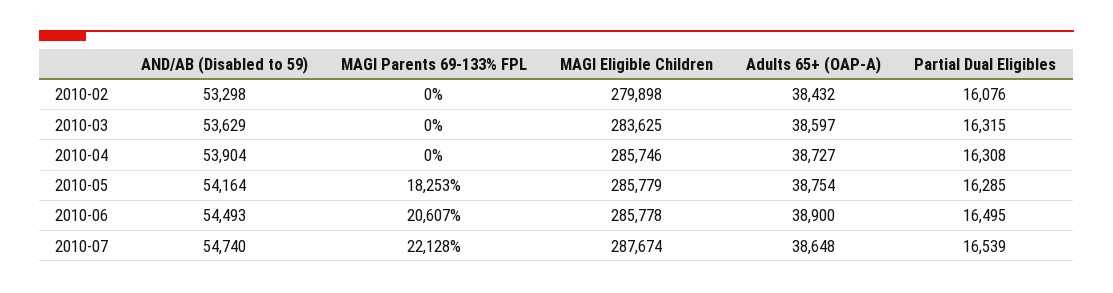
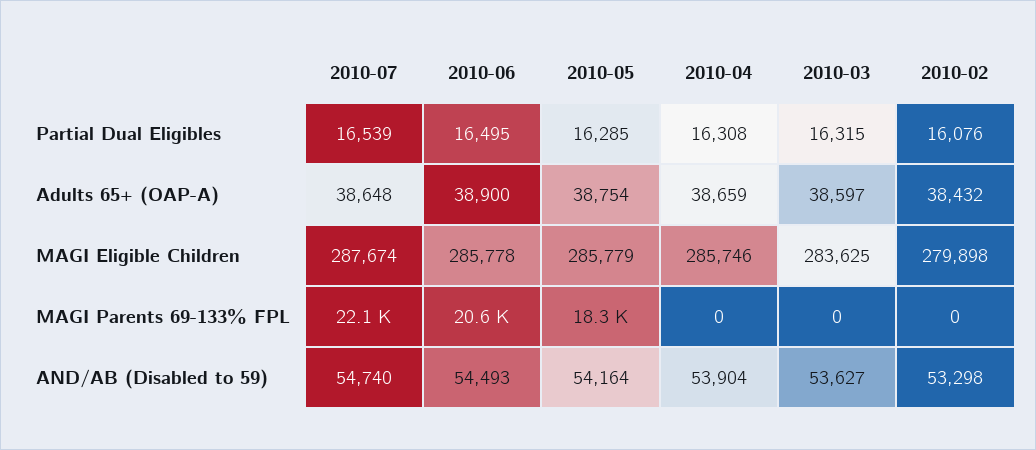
  {
    "AND/AB (Disabled to 59)": {
      "2010-02": 53298,
-     "2010-03": 53629,
+     "2010-03": 53627,
      "2010-04": 53904,
      "2010-05": 54164,
      "2010-06": 54493,
      "2010-07": 54740
    },
    "MAGI Parents 69-133% FPL": {
      "2010-02": 0,
      "2010-03": 0,
      "2010-04": 0,
      "2010-05": 18253,
      "2010-06": 20607,
      "2010-07": 22128
    },
    "MAGI Eligible Children": {
      "2010-02": 279898,
      "2010-03": 283625,
      "2010-04": 285746,
      "2010-05": 285779,
      "2010-06": 285778,
      "2010-07": 287674
    },
    "Adults 65+ (OAP-A)": {
      "2010-02": 38432,
      "2010-03": 38597,
-     "2010-04": 38727,
+     "2010-04": 38659,
      "2010-05": 38754,
      "2010-06": 38900,
      "2010-07": 38648
    },
    "Partial Dual Eligibles": {
      "2010-02": 16076,
      "2010-03": 16315,
      "2010-04": 16308,
      "2010-05": 16285,
      "2010-06": 16495,
      "2010-07": 16539
    }
  }

